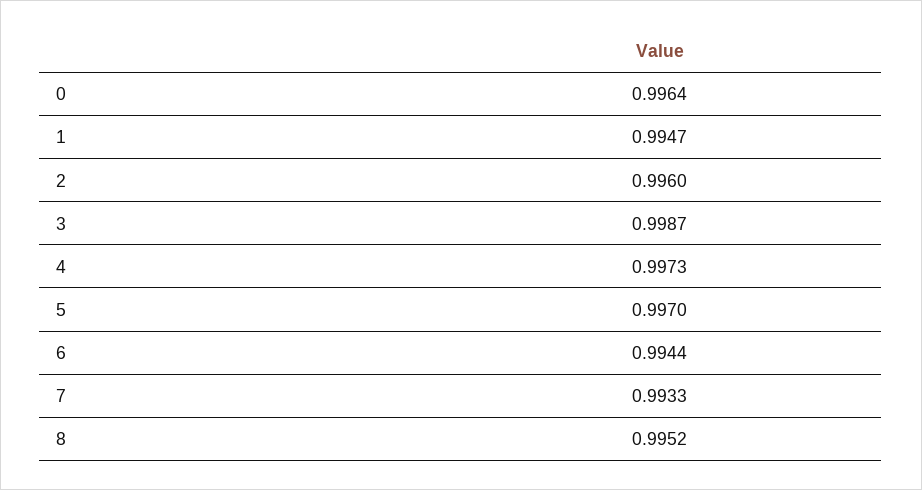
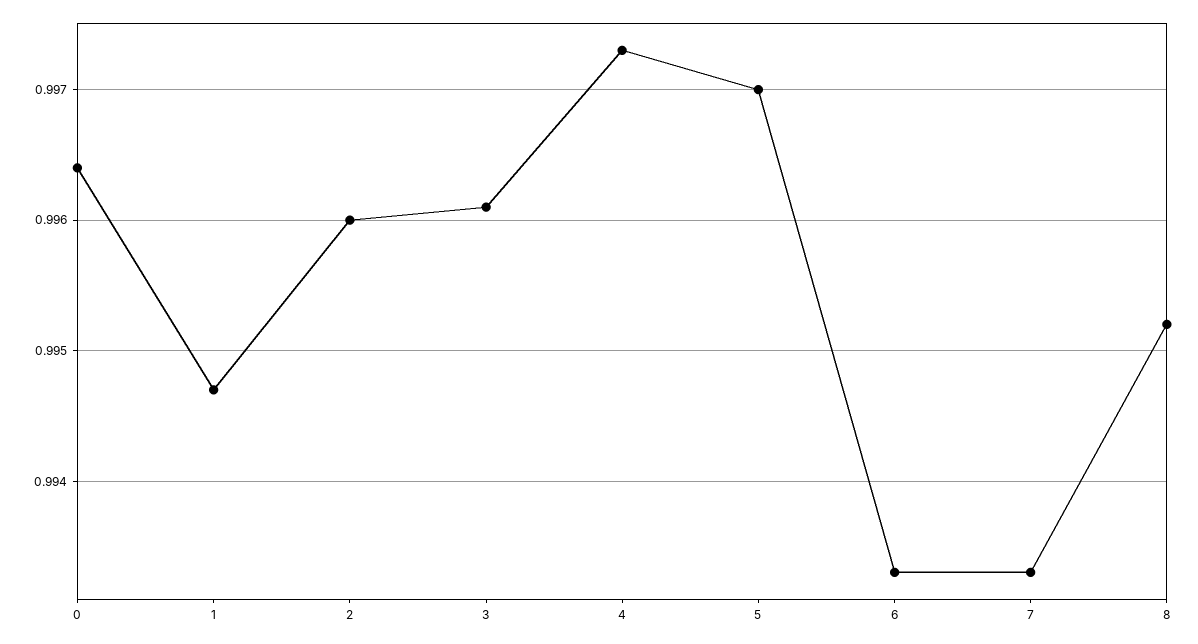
  {
    "0": 0.9964,
    "1": 0.9947,
    "2": 0.996,
-   "3": 0.9987,
+   "3": 0.9961,
    "4": 0.9973,
    "5": 0.997,
-   "6": 0.9944,
+   "6": 0.9933,
    "7": 0.9933,
    "8": 0.9952
  }

